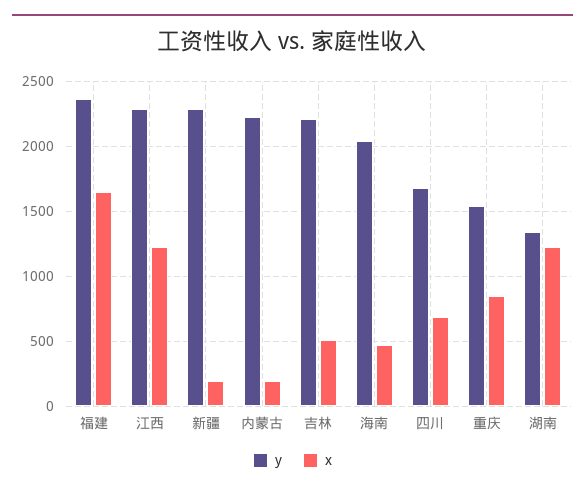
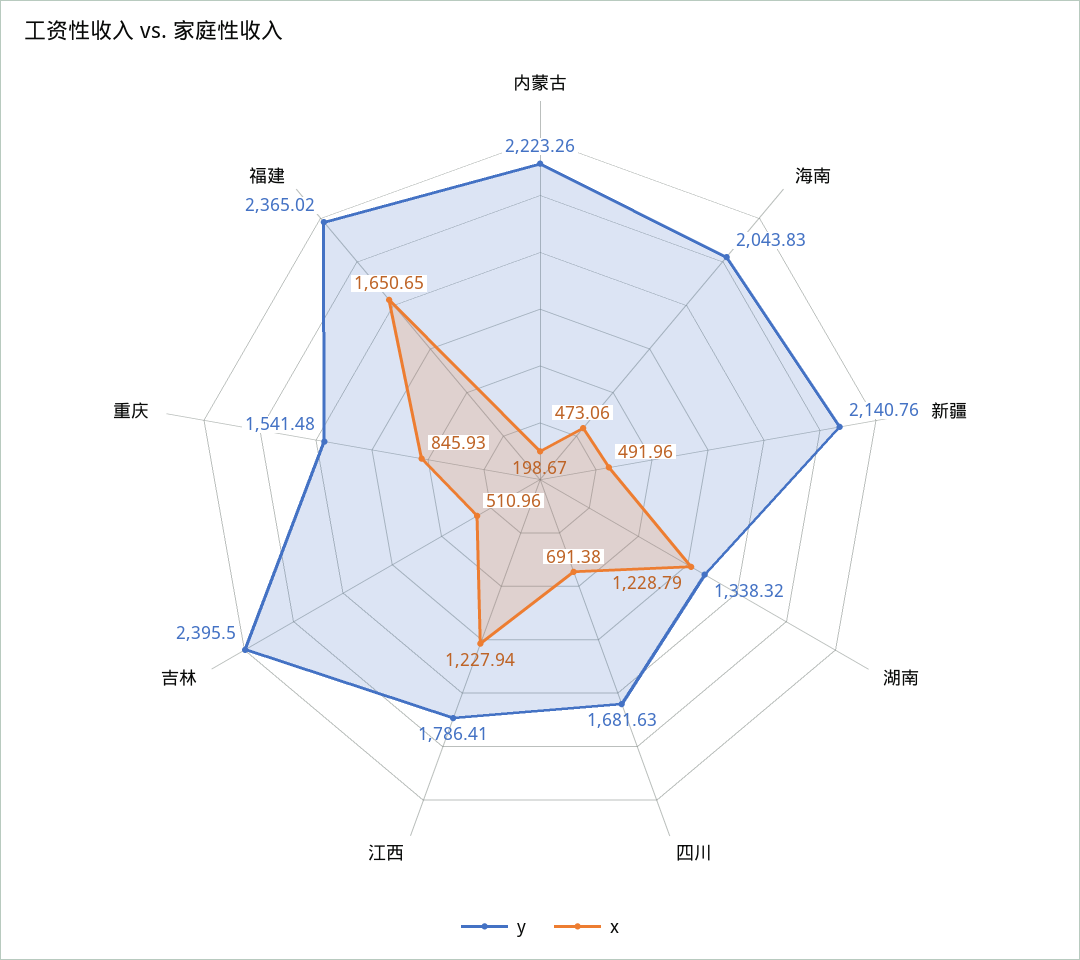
  {
    "y": {
      "福建": 2365.02,
-     "江西": 2300,
+     "江西": 1786.41,
-     "新疆": 2300,
+     "新疆": 2140.76,
      "内蒙古": 2223.26,
-     "吉林": 2200,
+     "吉林": 2395.5,
      "海南": 2043.83,
      "四川": 1681.63,
      "重庆": 1541.48,
      "湖南": 1338.32
    },
    "x": {
      "福建": 1650.65,
      "江西": 1227.94,
-     "新疆": 200,
+     "新疆": 491.96,
      "内蒙古": 198.67,
      "吉林": 510.96,
      "海南": 473.06,
      "四川": 691.38,
      "重庆": 845.93,
      "湖南": 1228.79
    }
  }

